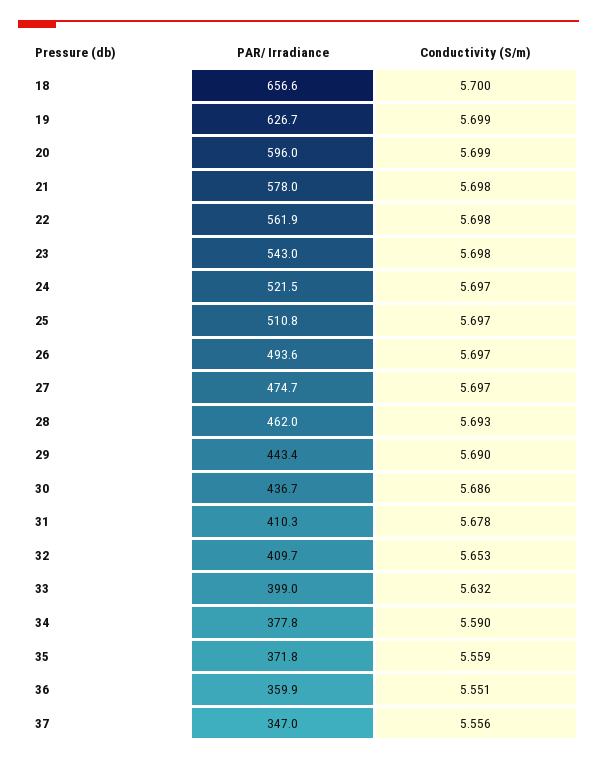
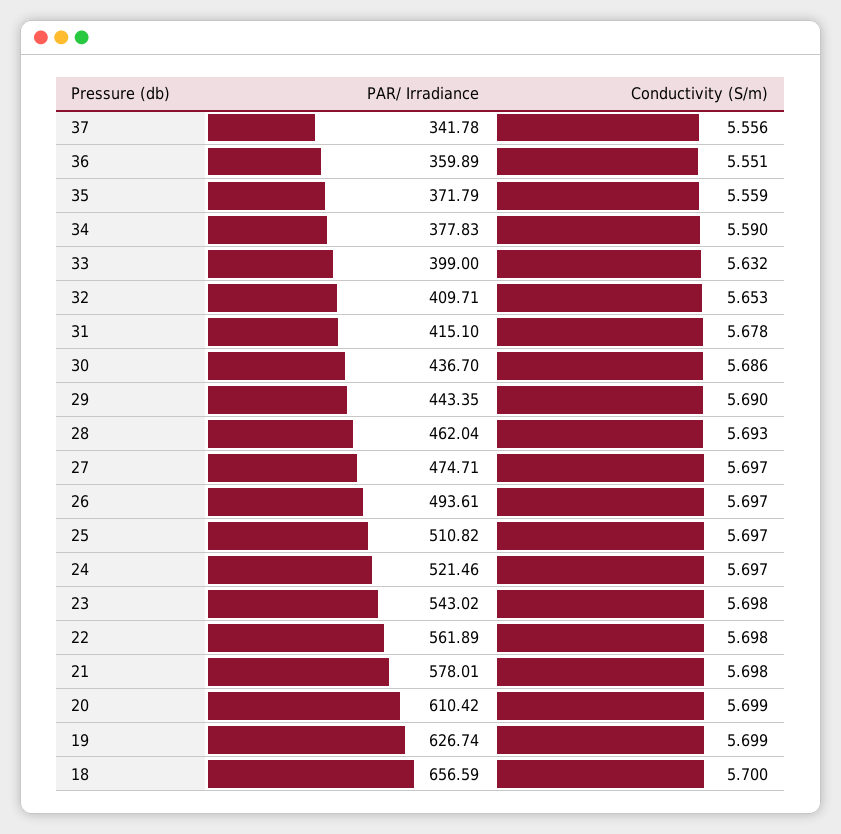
  {
    "PAR/ Irradiance": {
      "18": 656.59,
      "19": 626.74,
-     "20": 596,
+     "20": 610.42,
      "21": 578.01,
      "22": 561.89,
      "23": 543.02,
      "24": 521.46,
      "25": 510.82,
      "26": 493.61,
      "27": 474.71,
      "28": 462.04,
      "29": 443.35,
      "30": 436.7,
-     "31": 410.3,
+     "31": 415.1,
      "32": 409.71,
      "33": 399,
      "34": 377.83,
      "35": 371.79,
      "36": 359.89,
-     "37": 347
+     "37": 341.78
    },
    "Conductivity (S/m)": {
      "18": 5.7,
      "19": 5.699,
      "20": 5.699,
      "21": 5.698,
      "22": 5.698,
      "23": 5.698,
      "24": 5.697,
      "25": 5.697,
      "26": 5.697,
      "27": 5.697,
      "28": 5.693,
      "29": 5.69,
      "30": 5.686,
      "31": 5.678,
      "32": 5.653,
      "33": 5.632,
      "34": 5.59,
      "35": 5.559,
      "36": 5.551,
      "37": 5.556
    }
  }

